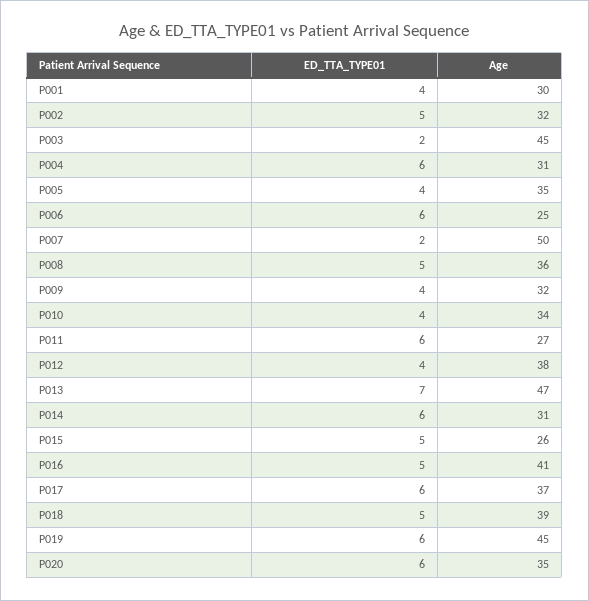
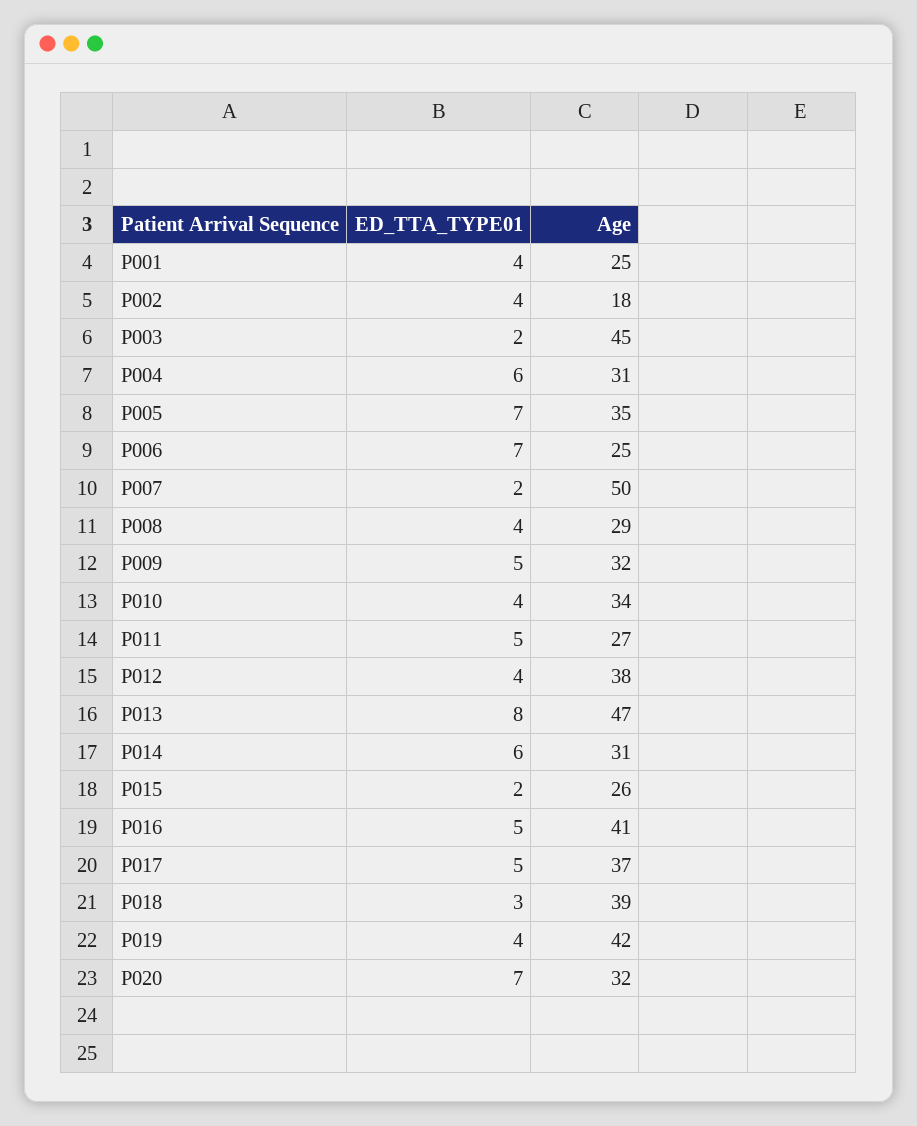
  {
    "ED_TTA_TYPE01": {
      "P001": 4,
-     "P002": 5,
+     "P002": 4,
      "P003": 2,
      "P004": 6,
-     "P005": 4,
+     "P005": 7,
-     "P006": 6,
+     "P006": 7,
      "P007": 2,
-     "P008": 5,
+     "P008": 4,
-     "P009": 4,
+     "P009": 5,
      "P010": 4,
-     "P011": 6,
+     "P011": 5,
      "P012": 4,
-     "P013": 7,
+     "P013": 8,
      "P014": 6,
-     "P015": 5,
+     "P015": 2,
      "P016": 5,
-     "P017": 6,
+     "P017": 5,
-     "P018": 5,
+     "P018": 3,
-     "P019": 6,
+     "P019": 4,
-     "P020": 6
+     "P020": 7
    },
    "Age": {
-     "P001": 30,
+     "P001": 25,
-     "P002": 32,
+     "P002": 18,
      "P003": 45,
      "P004": 31,
      "P005": 35,
      "P006": 25,
      "P007": 50,
-     "P008": 36,
+     "P008": 29,
      "P009": 32,
      "P010": 34,
      "P011": 27,
      "P012": 38,
      "P013": 47,
      "P014": 31,
      "P015": 26,
      "P016": 41,
      "P017": 37,
      "P018": 39,
-     "P019": 45,
+     "P019": 42,
-     "P020": 35
+     "P020": 32
    }
  }

